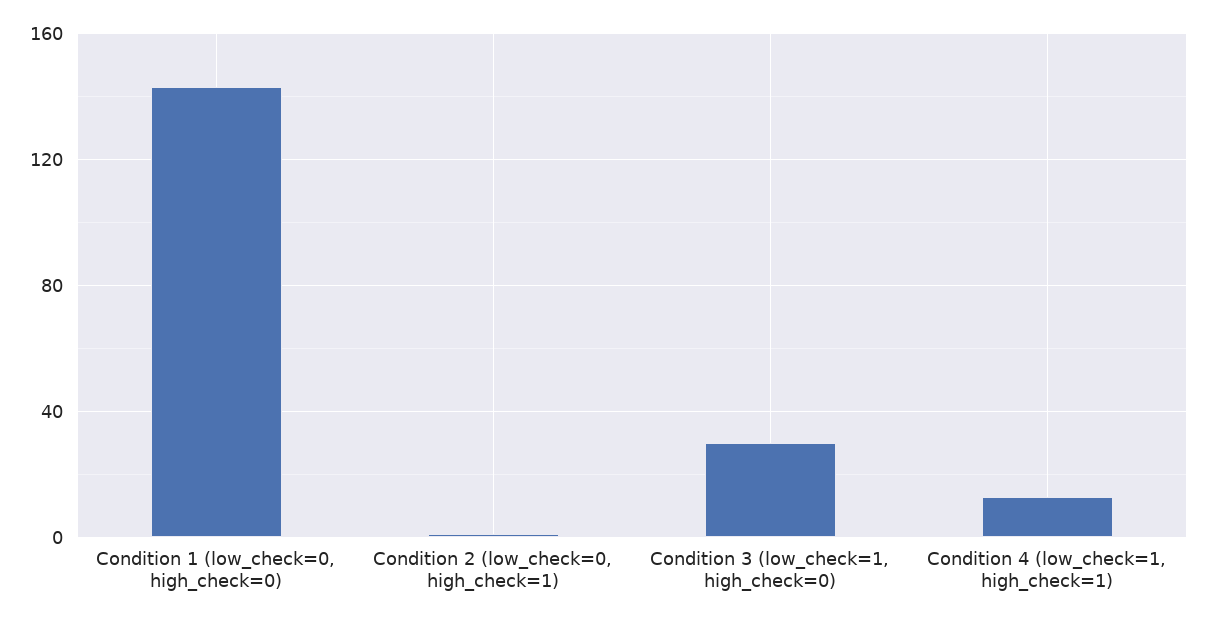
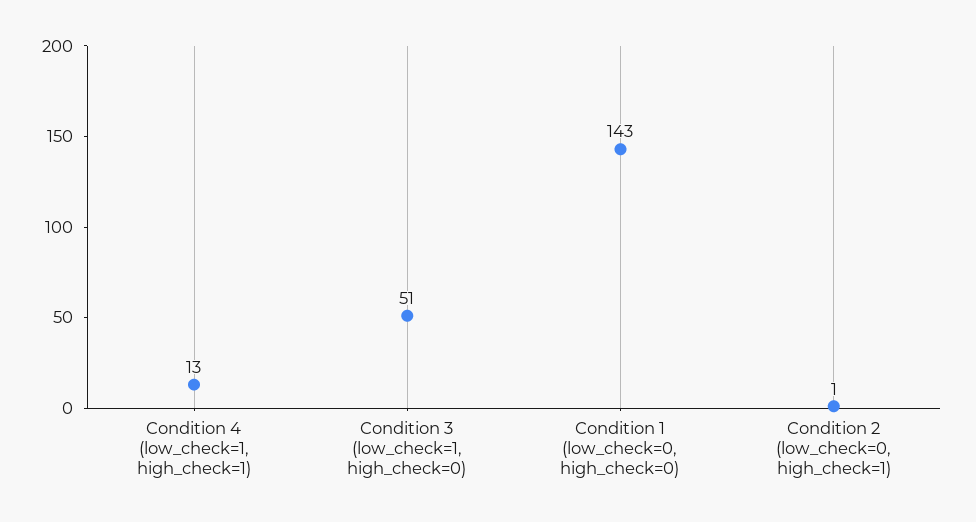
  {
    "Condition 1 (low_check=0, high_check=0)": 143,
    "Condition 2 (low_check=0, high_check=1)": 1,
-   "Condition 3 (low_check=1, high_check=0)": 30,
+   "Condition 3 (low_check=1, high_check=0)": 51,
    "Condition 4 (low_check=1, high_check=1)": 13
  }

